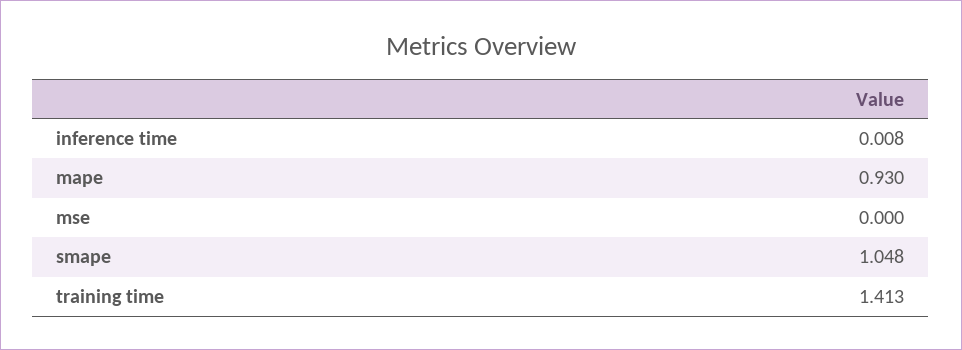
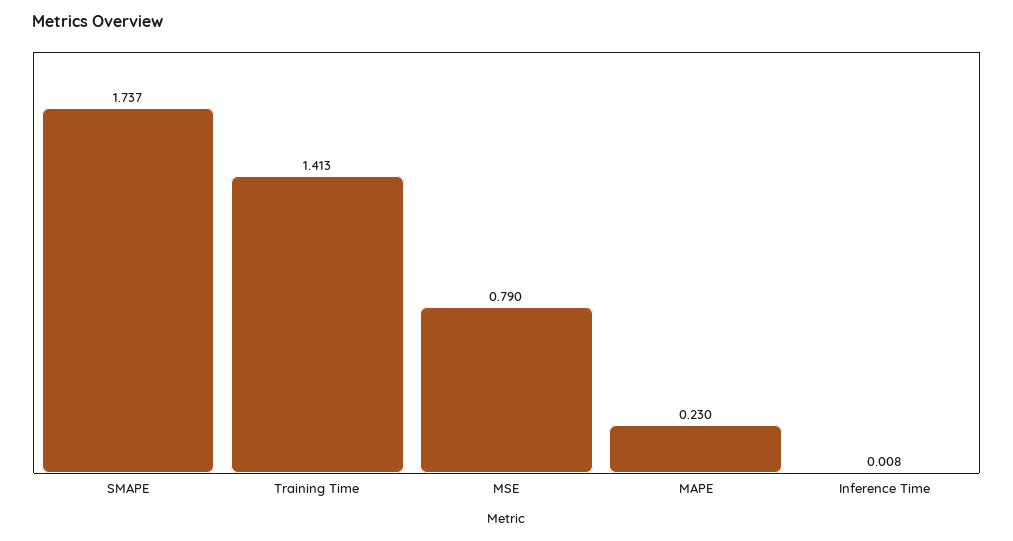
  {
    "inference time": 0.008,
-   "mape": 0.93,
+   "mape": 0.23,
-   "mse": 0,
+   "mse": 0.79,
-   "smape": 1.048,
+   "smape": 1.737,
    "training time": 1.413
  }

